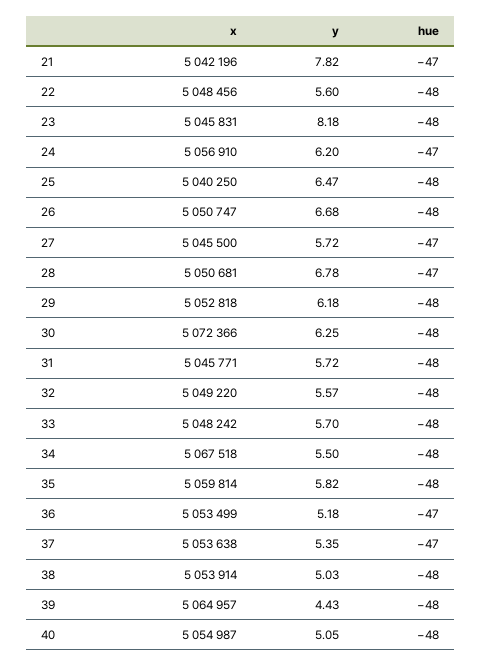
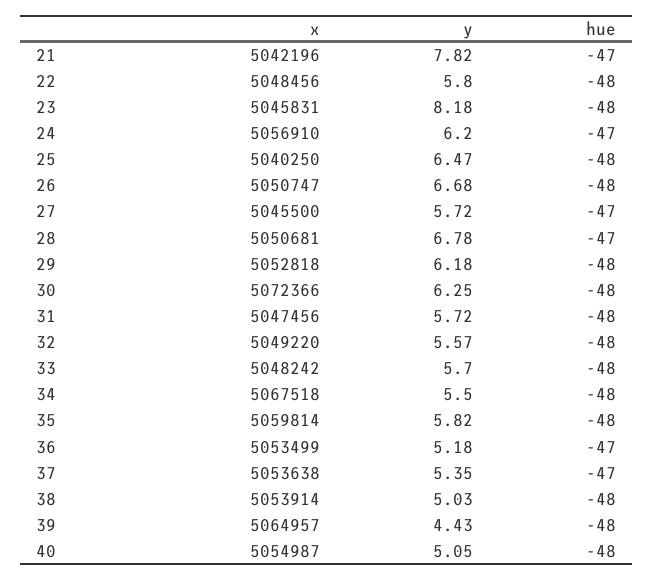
  {
    "x": {
      "21": 5042196,
      "22": 5048456,
      "23": 5045831,
      "24": 5056910,
      "25": 5040250,
      "26": 5050747,
      "27": 5045500,
      "28": 5050681,
      "29": 5052818,
      "30": 5072366,
-     "31": 5045771,
+     "31": 5047456,
      "32": 5049220,
      "33": 5048242,
      "34": 5067518,
      "35": 5059814,
      "36": 5053499,
      "37": 5053638,
      "38": 5053914,
      "39": 5064957,
      "40": 5054987
    },
    "y": {
      "21": 7.82,
-     "22": 5.6,
+     "22": 5.8,
      "23": 8.18,
      "24": 6.2,
      "25": 6.47,
      "26": 6.68,
      "27": 5.72,
      "28": 6.78,
      "29": 6.18,
      "30": 6.25,
      "31": 5.72,
      "32": 5.57,
      "33": 5.7,
      "34": 5.5,
      "35": 5.82,
      "36": 5.18,
      "37": 5.35,
      "38": 5.03,
      "39": 4.43,
      "40": 5.05
    },
    "hue": {
      "21": -47,
      "22": -48,
      "23": -48,
      "24": -47,
      "25": -48,
      "26": -48,
      "27": -47,
      "28": -47,
      "29": -48,
      "30": -48,
      "31": -48,
      "32": -48,
      "33": -48,
      "34": -48,
      "35": -48,
      "36": -47,
      "37": -47,
      "38": -48,
      "39": -48,
      "40": -48
    }
  }

